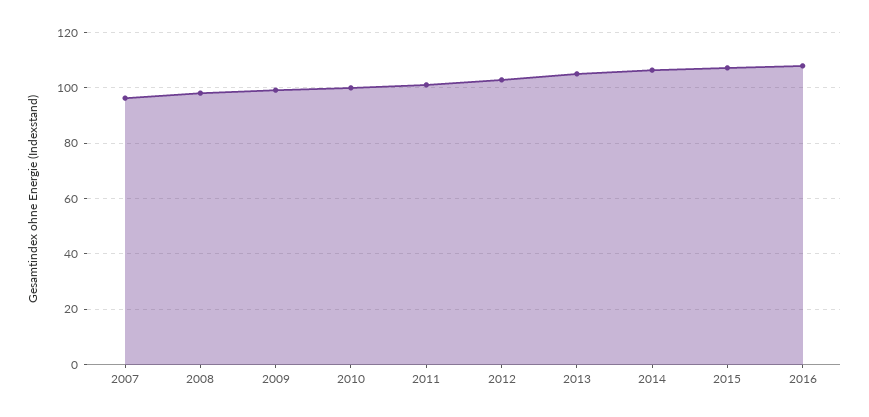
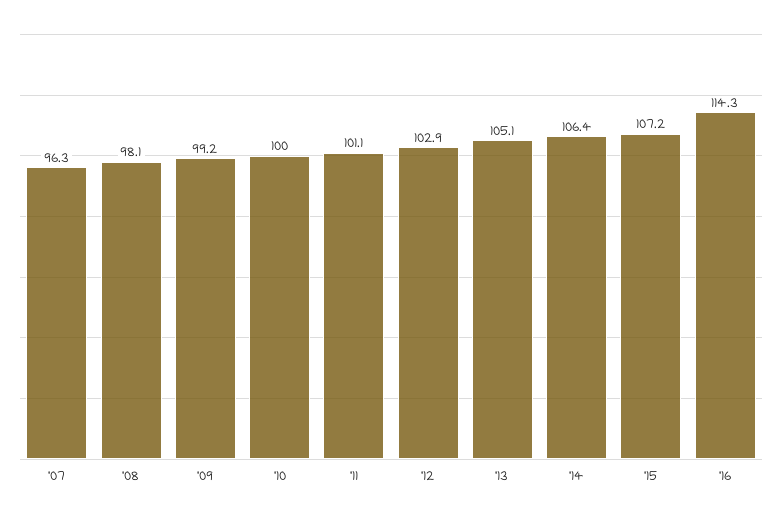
  {
    "2007": 96.3,
    "2008": 98.1,
    "2009": 99.2,
    "2010": 100,
    "2011": 101.1,
    "2012": 102.9,
    "2013": 105.1,
    "2014": 106.4,
    "2015": 107.2,
-   "2016": 107.5
+   "2016": 114.3
  }

